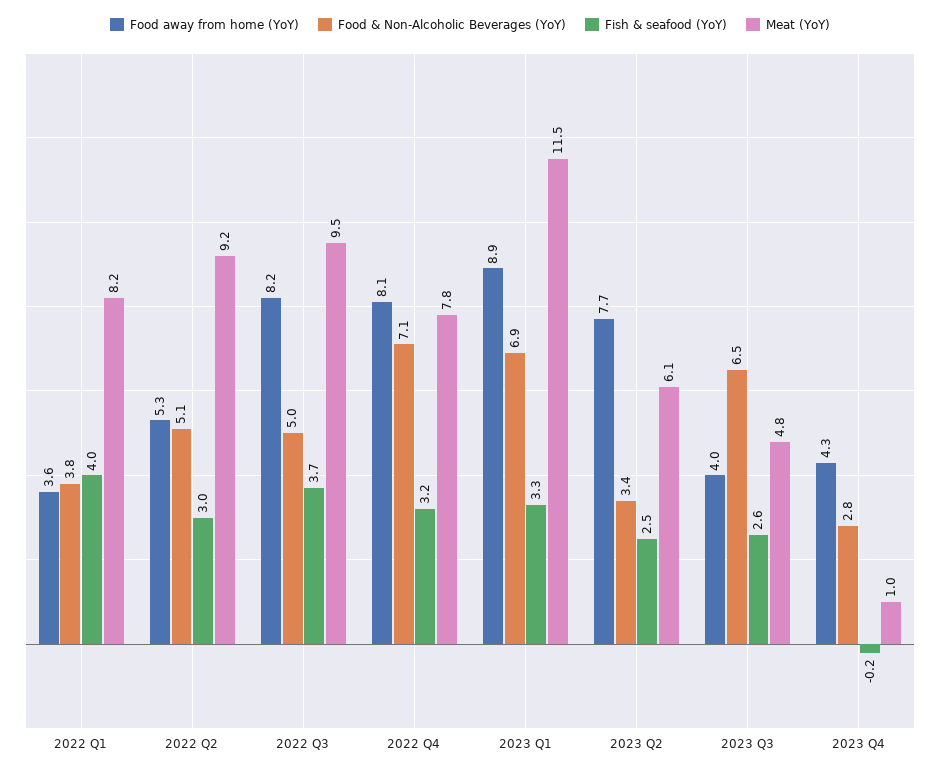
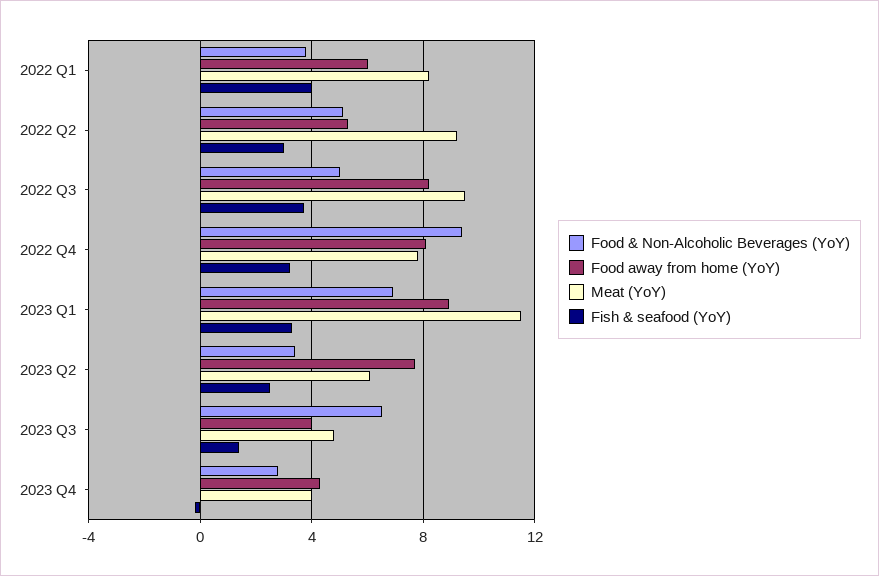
  {
    "Food away from home (YoY)": {
-     "2022 Q1": 3.6,
+     "2022 Q1": 6,
      "2022 Q2": 5.3,
      "2022 Q3": 8.2,
      "2022 Q4": 8.1,
      "2023 Q1": 8.9,
      "2023 Q2": 7.7,
      "2023 Q3": 4,
      "2023 Q4": 4.3
    },
    "Food & Non-Alcoholic Beverages (YoY)": {
      "2022 Q1": 3.8,
      "2022 Q2": 5.1,
      "2022 Q3": 5,
-     "2022 Q4": 7.1,
+     "2022 Q4": 9.5,
      "2023 Q1": 6.9,
      "2023 Q2": 3.4,
      "2023 Q3": 6.5,
      "2023 Q4": 2.8
    },
    "Fish & seafood (YoY)": {
      "2022 Q1": 4,
      "2022 Q2": 3,
      "2022 Q3": 3.7,
      "2022 Q4": 3.2,
      "2023 Q1": 3.3,
      "2023 Q2": 2.5,
-     "2023 Q3": 2.6,
+     "2023 Q3": 1.5,
      "2023 Q4": -0.2
    },
    "Meat (YoY)": {
      "2022 Q1": 8.2,
      "2022 Q2": 9.2,
      "2022 Q3": 9.5,
      "2022 Q4": 7.8,
      "2023 Q1": 11.5,
      "2023 Q2": 6.1,
      "2023 Q3": 4.8,
-     "2023 Q4": 1
+     "2023 Q4": 4
    }
  }

